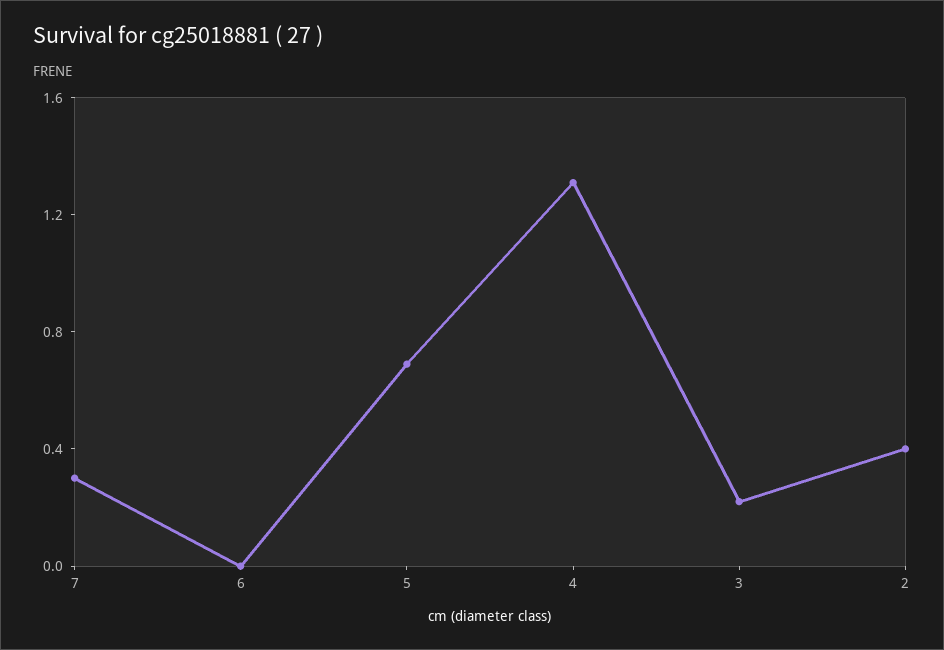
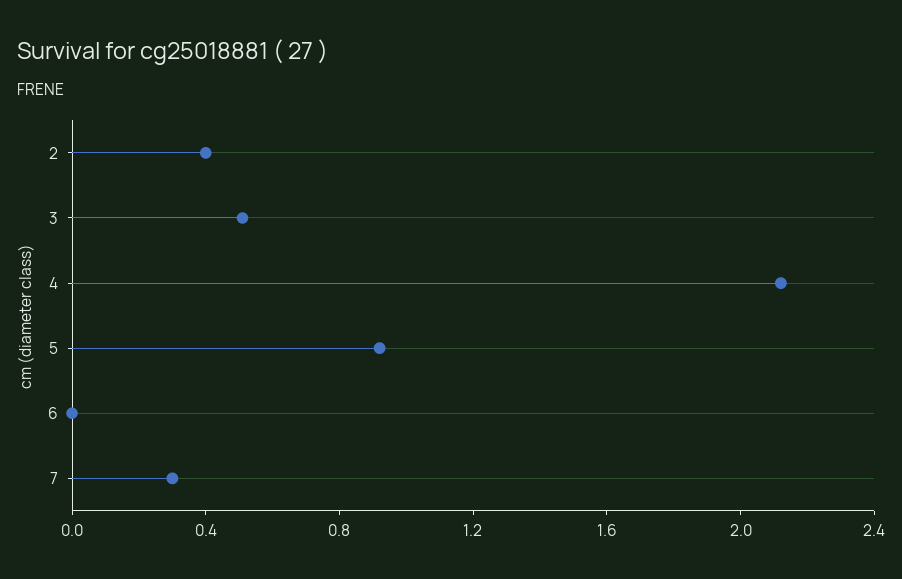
  {
    "7": 0.3,
    "6": 0,
-   "5": 0.7,
+   "5": 0.9,
-   "4": 1.3,
+   "4": 2.1,
-   "3": 0.2,
+   "3": 0.5,
    "2": 0.4
  }

